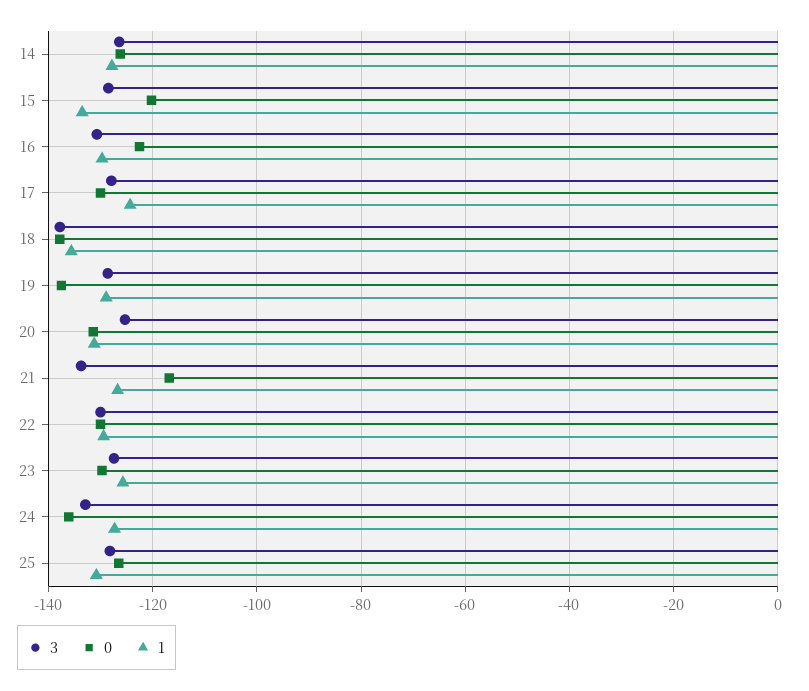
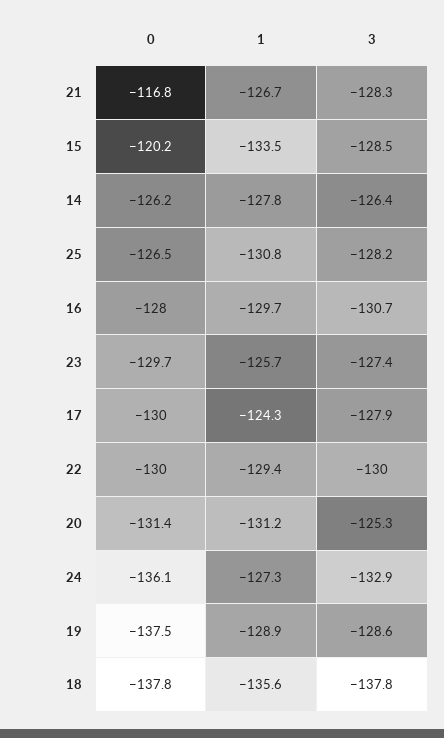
  {
    "3": {
      "14": -126.4,
      "15": -128.5,
      "16": -130.7,
      "17": -127.9,
      "18": -137.8,
      "19": -128.6,
      "20": -125.3,
-     "21": -134,
+     "21": -128.3,
      "22": -130,
      "23": -127.4,
      "24": -132.9,
      "25": -128.2
    },
    "0": {
      "14": -126.2,
      "15": -120.2,
-     "16": -122,
+     "16": -128,
      "17": -130,
      "18": -137.8,
      "19": -137.5,
      "20": -131.4,
      "21": -116.8,
      "22": -130,
      "23": -129.7,
      "24": -136.1,
      "25": -126.5
    },
    "1": {
      "14": -127.8,
      "15": -133.5,
      "16": -129.7,
      "17": -124.3,
      "18": -135.6,
      "19": -128.9,
      "20": -131.2,
      "21": -126.7,
      "22": -129.4,
      "23": -125.7,
      "24": -127.3,
      "25": -130.8
    }
  }

